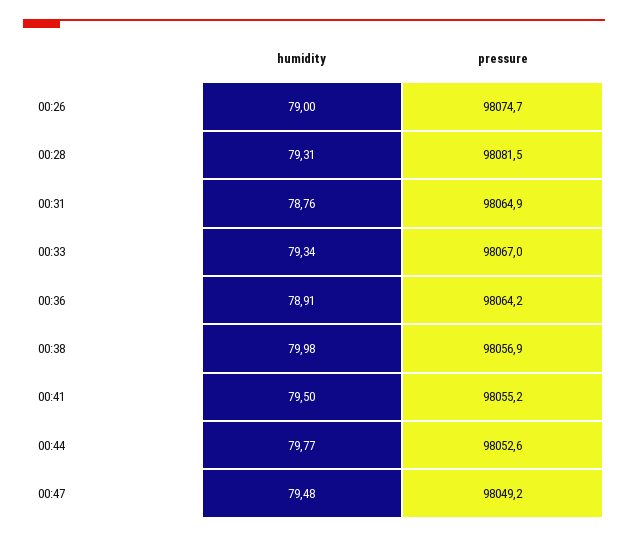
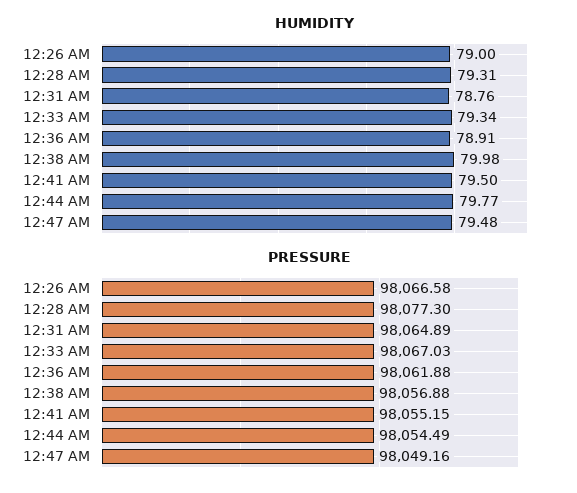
  {
    "humidity": {
      "00:26": 79,
      "00:28": 79.31,
      "00:31": 78.76,
      "00:33": 79.34,
      "00:36": 78.91,
      "00:38": 79.98,
      "00:41": 79.5,
      "00:44": 79.77,
      "00:47": 79.48
    },
    "pressure": {
-     "00:26": 98074.7,
+     "00:26": 98066.58,
-     "00:28": 98081.5,
+     "00:28": 98077.3,
      "00:31": 98064.89,
      "00:33": 98067.03,
-     "00:36": 98064.2,
+     "00:36": 98061.88,
      "00:38": 98056.88,
      "00:41": 98055.15,
-     "00:44": 98052.6,
+     "00:44": 98054.49,
      "00:47": 98049.16
    }
  }

